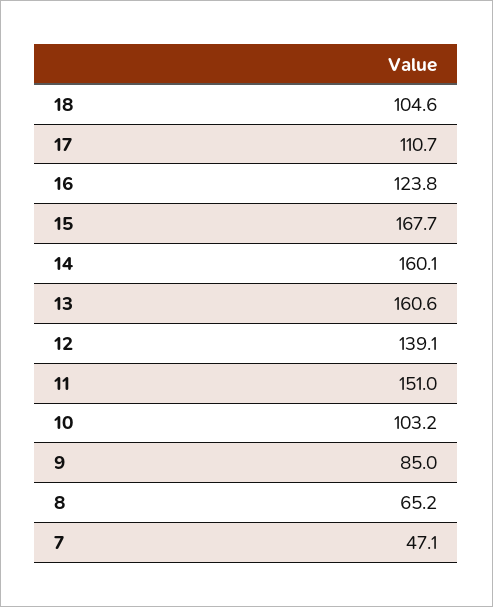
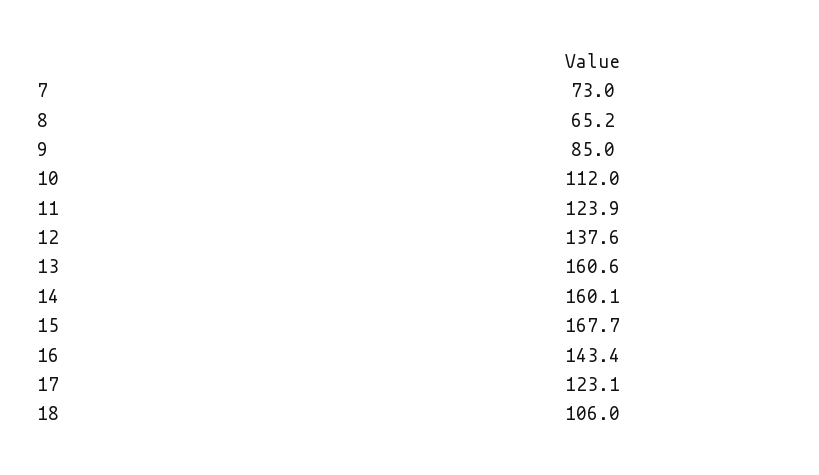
  {
-   "18": 104.6,
+   "18": 106,
-   "17": 110.7,
+   "17": 123.1,
-   "16": 123.8,
+   "16": 143.4,
    "15": 167.7,
    "14": 160.1,
    "13": 160.6,
-   "12": 139.1,
+   "12": 137.6,
-   "11": 151,
+   "11": 123.9,
-   "10": 103.2,
+   "10": 112,
    "9": 85,
    "8": 65.2,
-   "7": 47.1
+   "7": 73
  }

